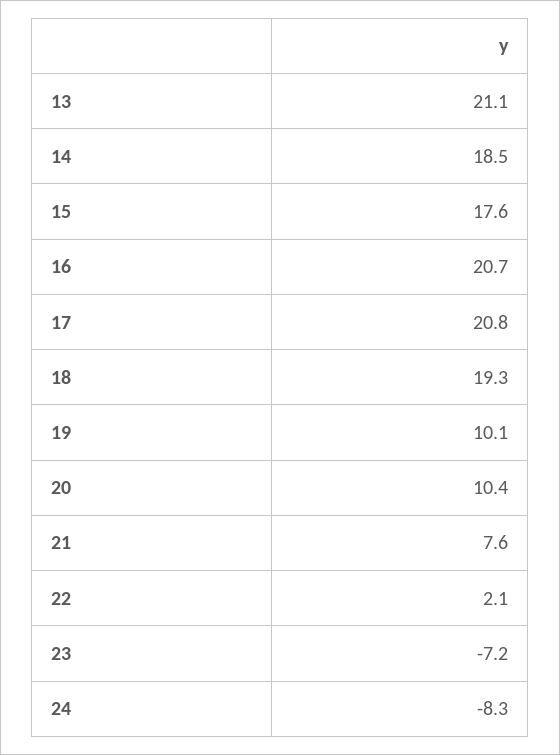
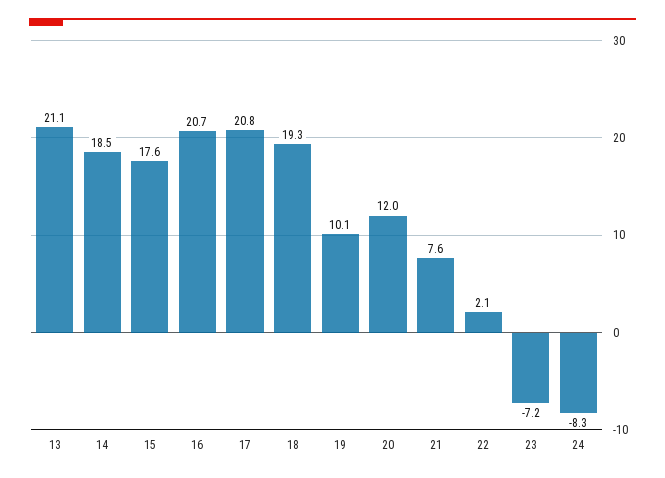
  {
    "13": 21.1,
    "14": 18.5,
    "15": 17.6,
    "16": 20.7,
    "17": 20.8,
    "18": 19.3,
    "19": 10.1,
-   "20": 10.4,
+   "20": 12,
    "21": 7.6,
    "22": 2.1,
    "23": -7.2,
    "24": -8.3
  }

